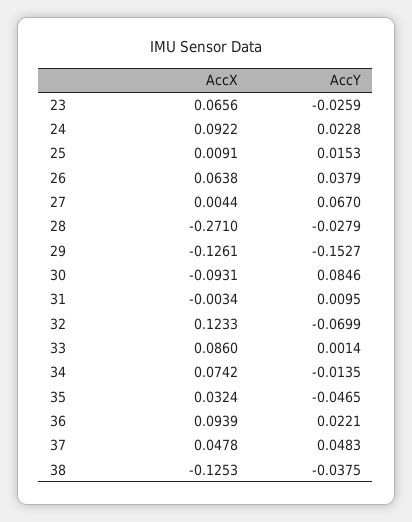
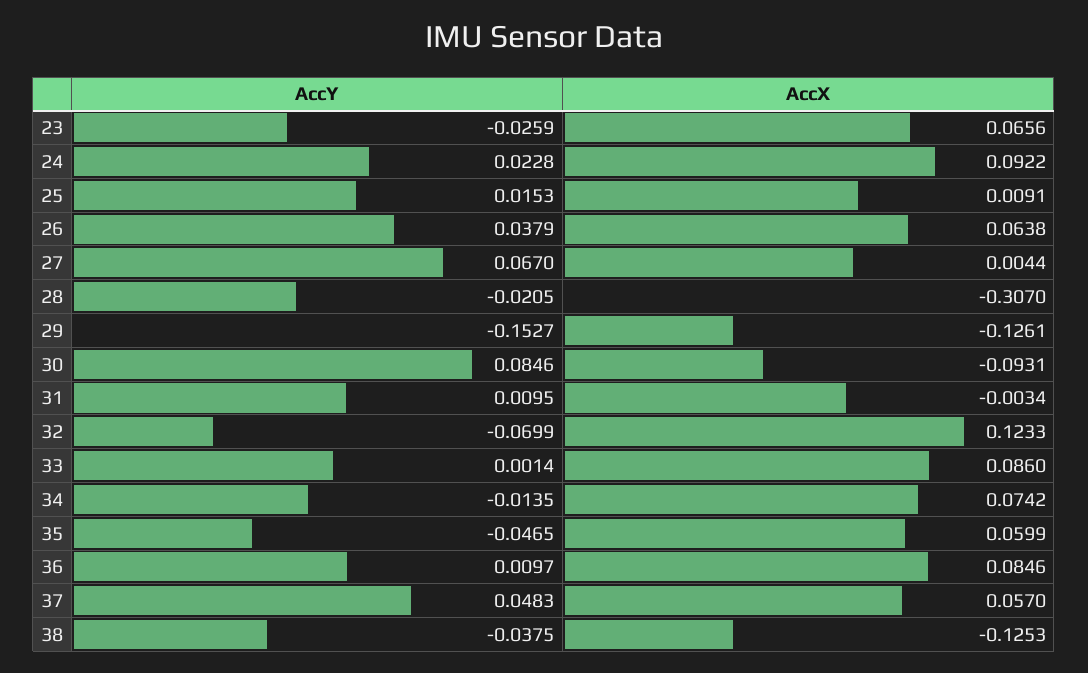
  {
    "AccX": {
      "23": 0.0656,
      "24": 0.0922,
      "25": 0.0091,
      "26": 0.0638,
      "27": 0.0044,
-     "28": -0.271,
+     "28": -0.307,
      "29": -0.1261,
      "30": -0.0931,
      "31": -0.0034,
      "32": 0.1233,
      "33": 0.086,
      "34": 0.0742,
-     "35": 0.0324,
+     "35": 0.0599,
-     "36": 0.0939,
+     "36": 0.0846,
-     "37": 0.0478,
+     "37": 0.057,
      "38": -0.1253
    },
    "AccY": {
      "23": -0.0259,
      "24": 0.0228,
      "25": 0.0153,
      "26": 0.0379,
      "27": 0.067,
-     "28": -0.0279,
+     "28": -0.0205,
      "29": -0.1527,
      "30": 0.0846,
      "31": 0.0095,
      "32": -0.0699,
      "33": 0.0014,
      "34": -0.0135,
      "35": -0.0465,
-     "36": 0.0221,
+     "36": 0.0097,
      "37": 0.0483,
      "38": -0.0375
    }
  }

